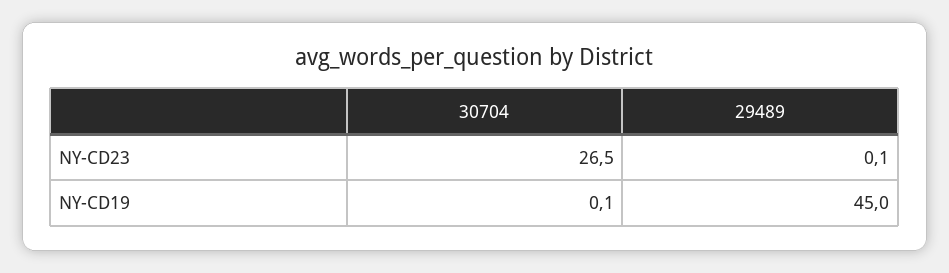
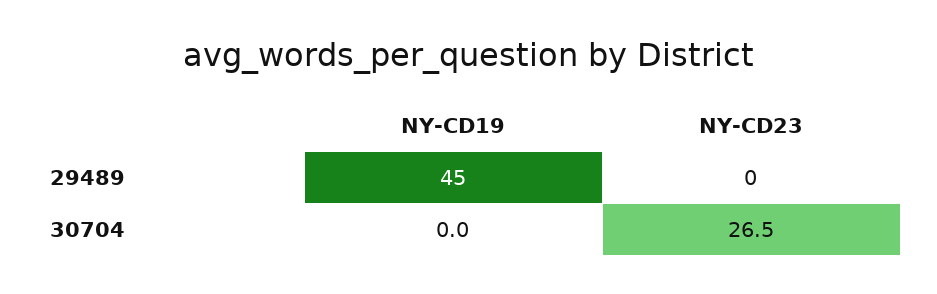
  {
    "30704": {
      "NY-CD23": 26.5,
-     "NY-CD19": 0.1
+     "NY-CD19": 0
    },
    "29489": {
      "NY-CD23": 0.1,
      "NY-CD19": 45
    }
  }

